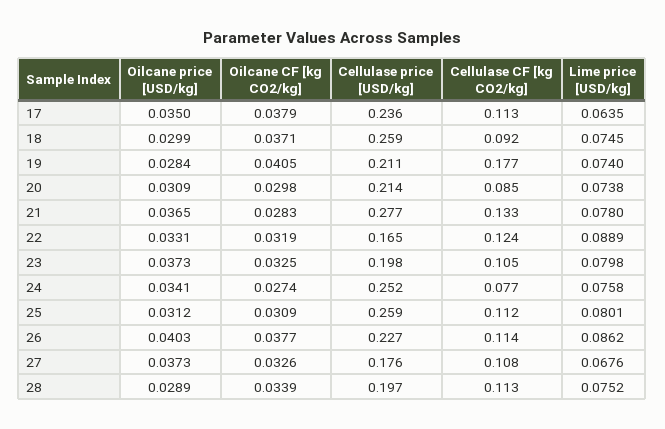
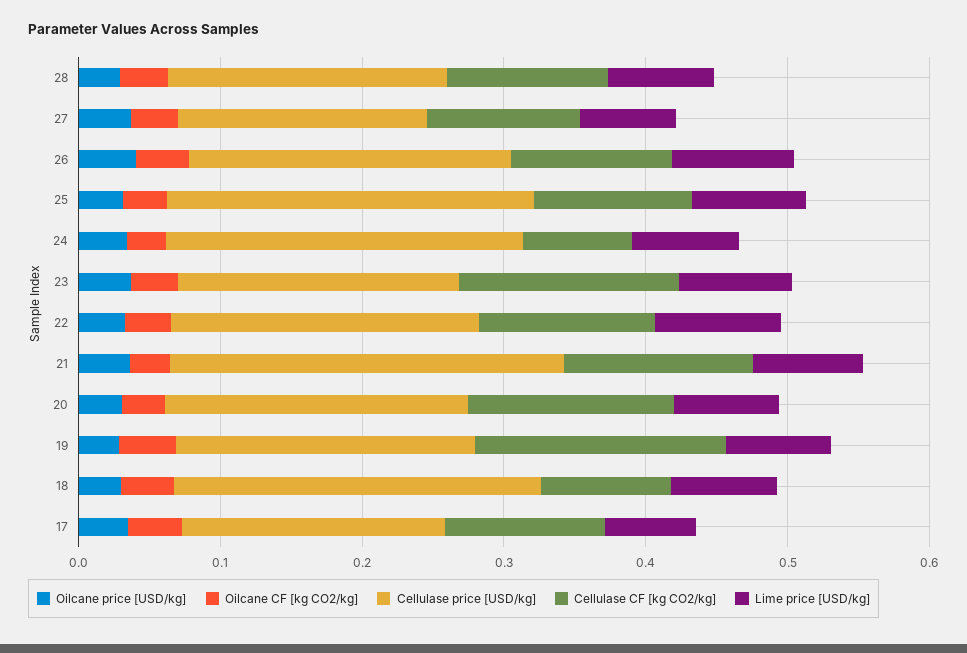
  {
    "Oilcane price [USD/kg]": {
      "17": 0.035,
      "18": 0.0299,
      "19": 0.0284,
      "20": 0.0309,
      "21": 0.0365,
      "22": 0.0331,
      "23": 0.0373,
      "24": 0.0341,
      "25": 0.0312,
      "26": 0.0403,
      "27": 0.0373,
      "28": 0.0289
    },
    "Oilcane CF [kg CO2/kg]": {
      "17": 0.0379,
      "18": 0.0371,
      "19": 0.0405,
      "20": 0.0298,
      "21": 0.0283,
      "22": 0.0319,
      "23": 0.0325,
      "24": 0.0274,
      "25": 0.0309,
      "26": 0.0377,
      "27": 0.0326,
      "28": 0.0339
    },
    "Cellulase price [USD/kg]": {
-     "17": 0.236,
+     "17": 0.18,
      "18": 0.259,
      "19": 0.211,
      "20": 0.214,
      "21": 0.277,
-     "22": 0.165,
+     "22": 0.22,
      "23": 0.198,
      "24": 0.252,
      "25": 0.259,
      "26": 0.227,
      "27": 0.176,
      "28": 0.197
    },
    "Cellulase CF [kg CO2/kg]": {
      "17": 0.113,
      "18": 0.092,
      "19": 0.177,
-     "20": 0.085,
+     "20": 0.14,
      "21": 0.133,
      "22": 0.124,
-     "23": 0.105,
+     "23": 0.16,
      "24": 0.077,
      "25": 0.112,
      "26": 0.114,
      "27": 0.108,
      "28": 0.113
    },
    "Lime price [USD/kg]": {
      "17": 0.0635,
      "18": 0.0745,
      "19": 0.074,
      "20": 0.0738,
      "21": 0.078,
      "22": 0.0889,
      "23": 0.0798,
      "24": 0.0758,
      "25": 0.0801,
      "26": 0.0862,
      "27": 0.0676,
      "28": 0.0752
    }
  }

